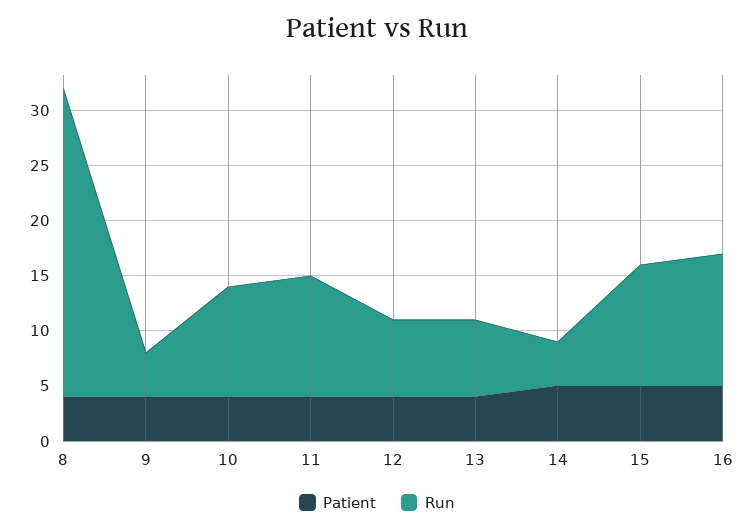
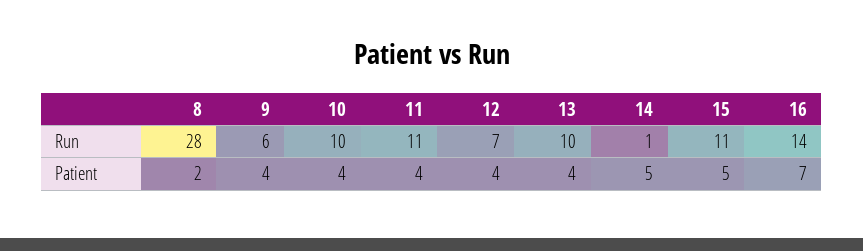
  {
    "Patient": {
-     "8": 4,
+     "8": 2,
      "9": 4,
      "10": 4,
      "11": 4,
      "12": 4,
      "13": 4,
      "14": 5,
      "15": 5,
-     "16": 5
+     "16": 7
    },
    "Run": {
      "8": 28,
-     "9": 4,
+     "9": 6,
      "10": 10,
      "11": 11,
      "12": 7,
-     "13": 7,
+     "13": 10,
-     "14": 4,
+     "14": 1,
      "15": 11,
-     "16": 12
+     "16": 14
    }
  }

